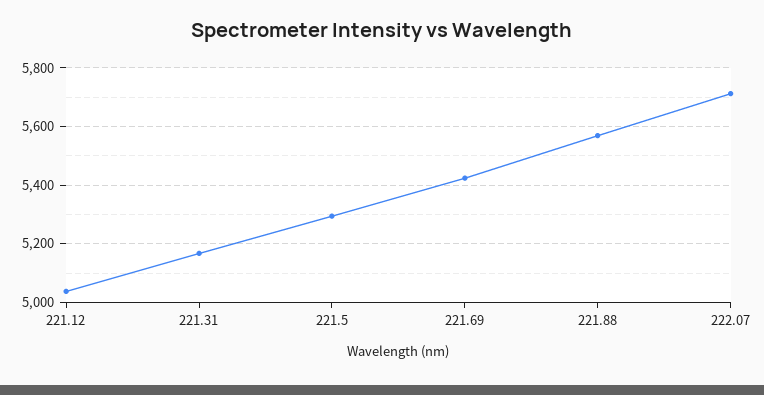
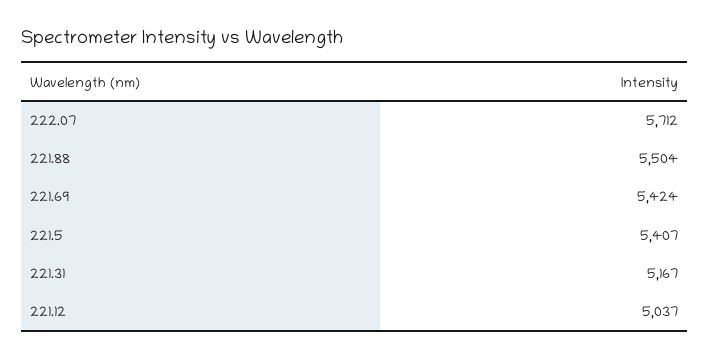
  {
    "221.12": 5037,
    "221.31": 5167,
-   "221.5": 5300,
+   "221.5": 5407,
    "221.69": 5424,
-   "221.88": 5575,
+   "221.88": 5504,
    "222.07": 5712
  }

